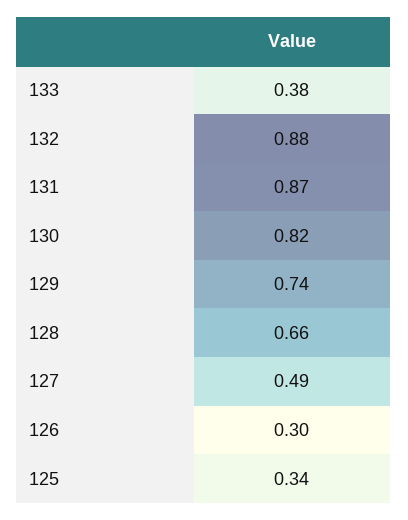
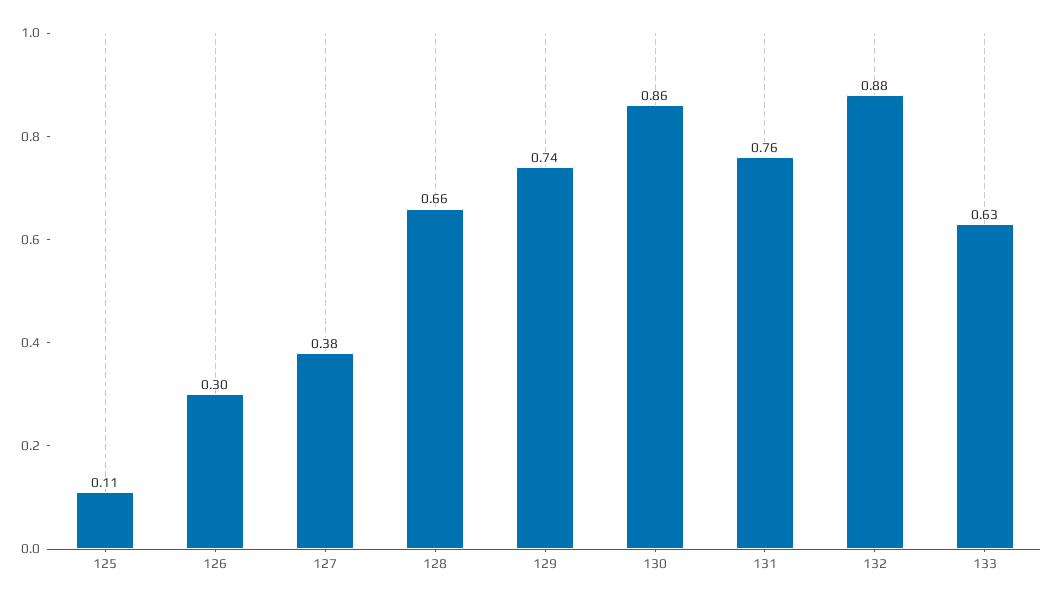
  {
-   "133": 0.38,
+   "133": 0.63,
    "132": 0.88,
-   "131": 0.87,
+   "131": 0.76,
-   "130": 0.82,
+   "130": 0.86,
    "129": 0.74,
    "128": 0.66,
-   "127": 0.49,
+   "127": 0.38,
    "126": 0.3,
-   "125": 0.34
+   "125": 0.11
  }

